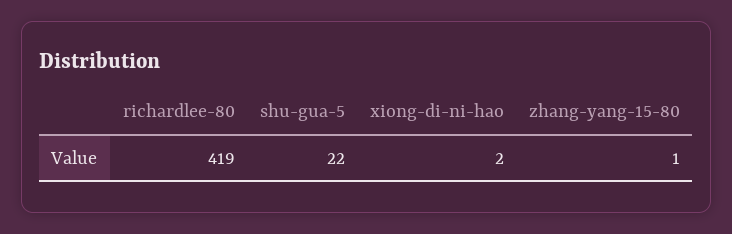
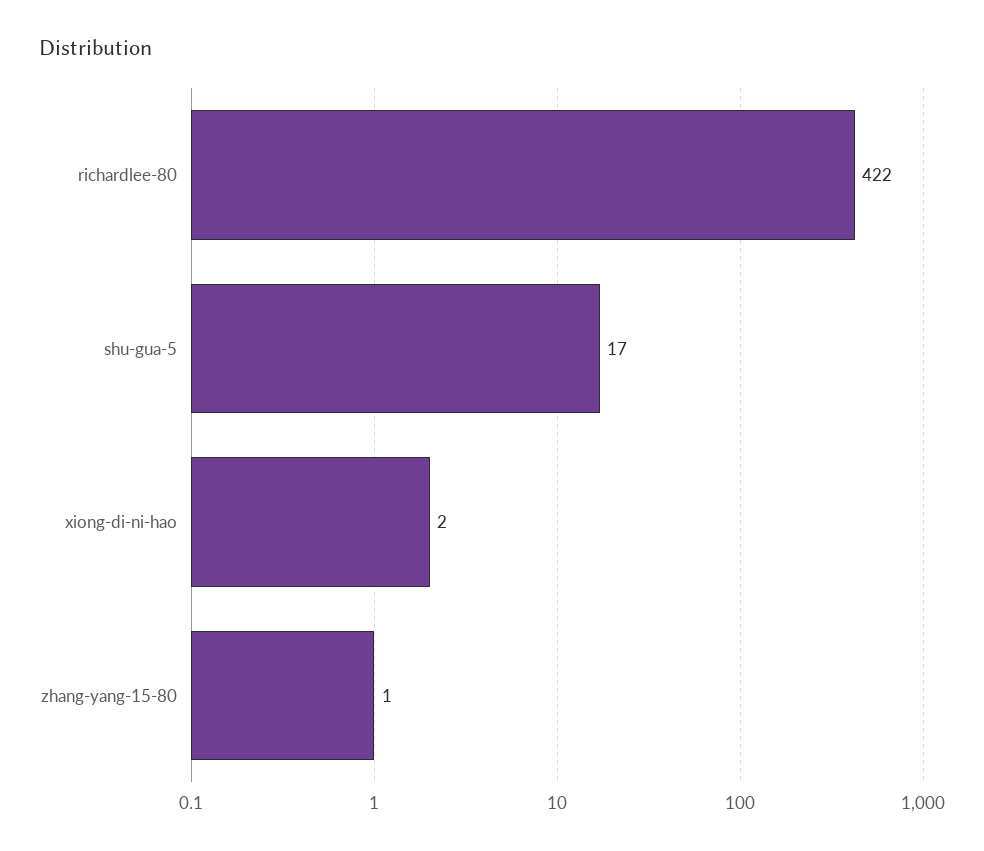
  {
-   "richardlee-80": 419,
+   "richardlee-80": 422,
-   "shu-gua-5": 22,
+   "shu-gua-5": 17,
    "xiong-di-ni-hao": 2,
    "zhang-yang-15-80": 1
  }

